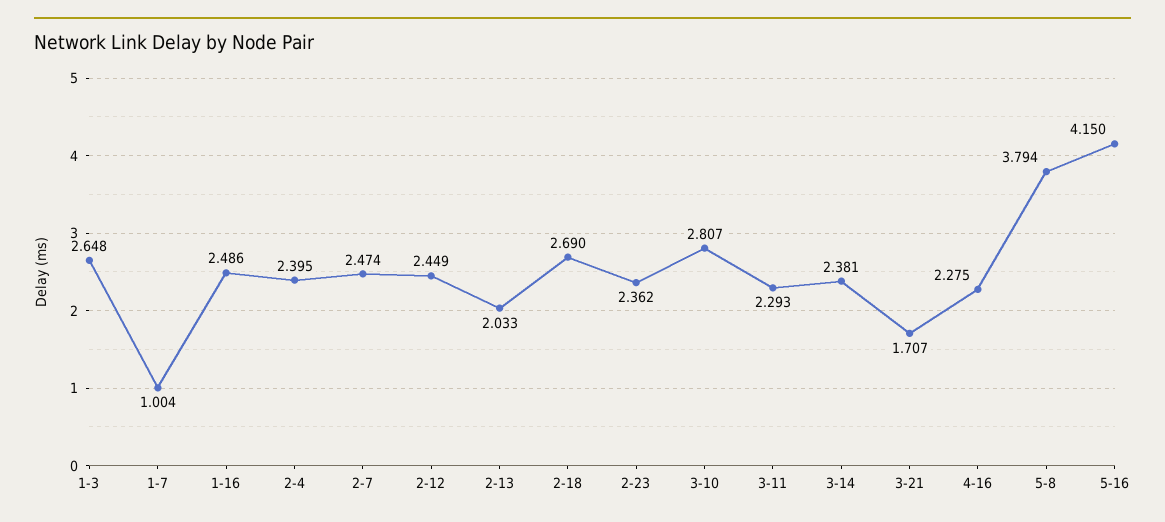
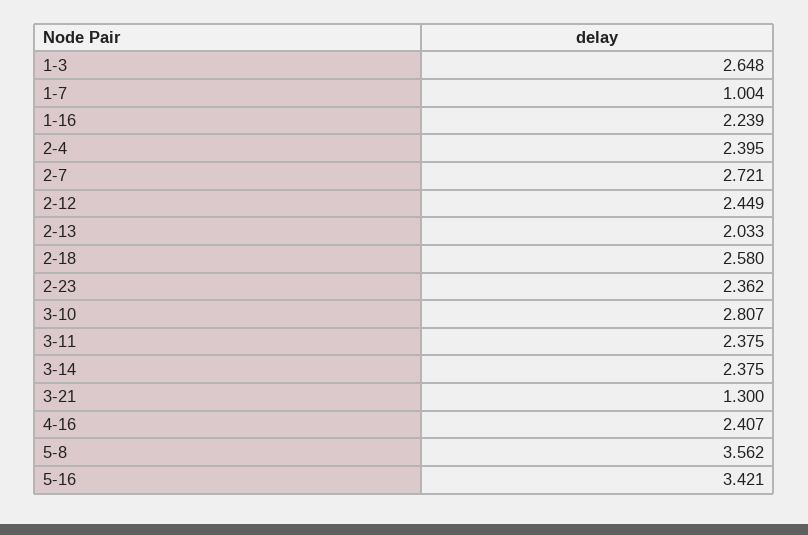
  {
    "1-3": 2.648,
    "1-7": 1.004,
-   "1-16": 2.486,
+   "1-16": 2.239,
    "2-4": 2.395,
-   "2-7": 2.474,
+   "2-7": 2.721,
    "2-12": 2.449,
    "2-13": 2.033,
-   "2-18": 2.69,
+   "2-18": 2.58,
    "2-23": 2.362,
    "3-10": 2.807,
-   "3-11": 2.293,
+   "3-11": 2.375,
-   "3-14": 2.381,
+   "3-14": 2.375,
-   "3-21": 1.707,
+   "3-21": 1.3,
-   "4-16": 2.275,
+   "4-16": 2.407,
-   "5-8": 3.794,
+   "5-8": 3.562,
-   "5-16": 4.15
+   "5-16": 3.421
  }

